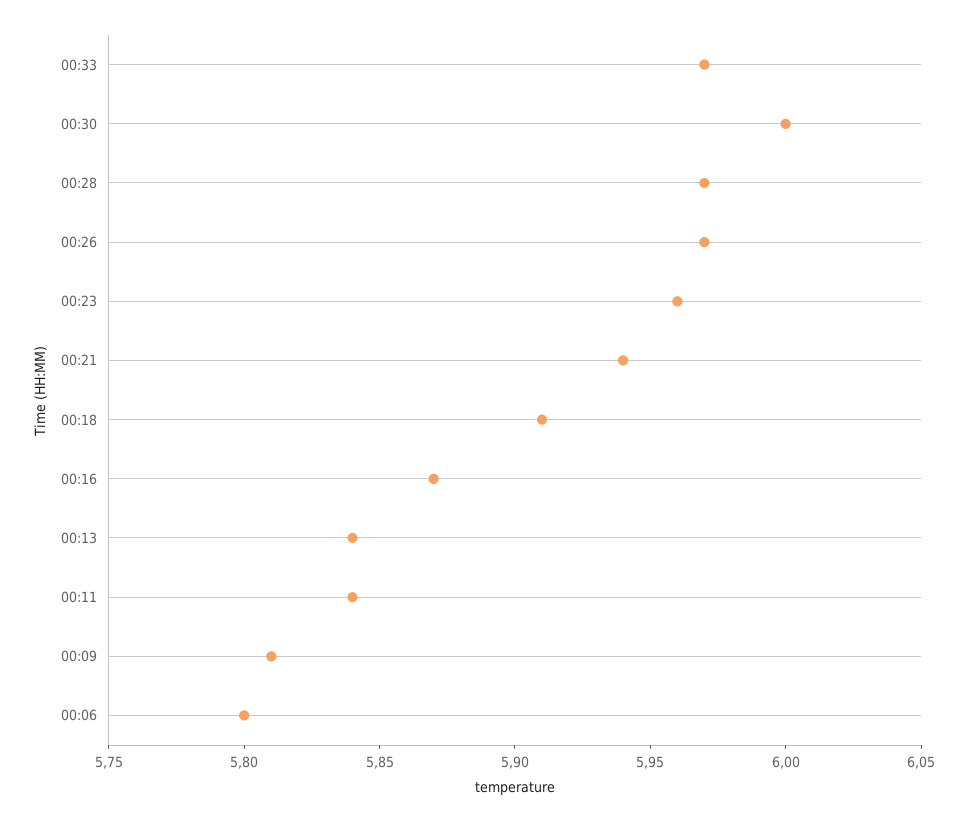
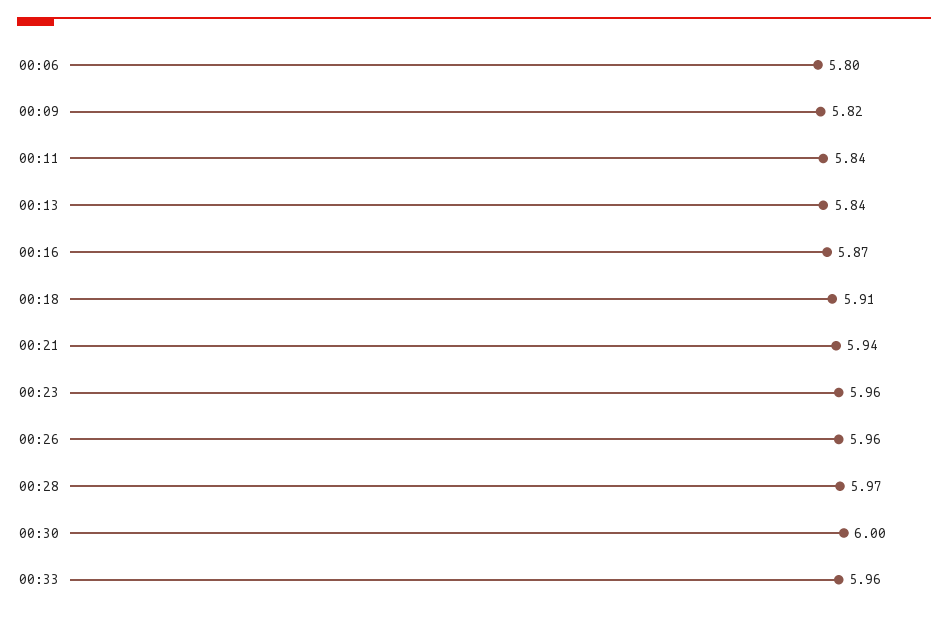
  {
-   "00:33": 5.97,
+   "00:33": 5.96,
    "00:30": 6,
    "00:28": 5.97,
-   "00:26": 5.97,
+   "00:26": 5.96,
    "00:23": 5.96,
    "00:21": 5.94,
    "00:18": 5.91,
    "00:16": 5.87,
    "00:13": 5.84,
    "00:11": 5.84,
-   "00:09": 5.81,
+   "00:09": 5.82,
    "00:06": 5.8
  }

